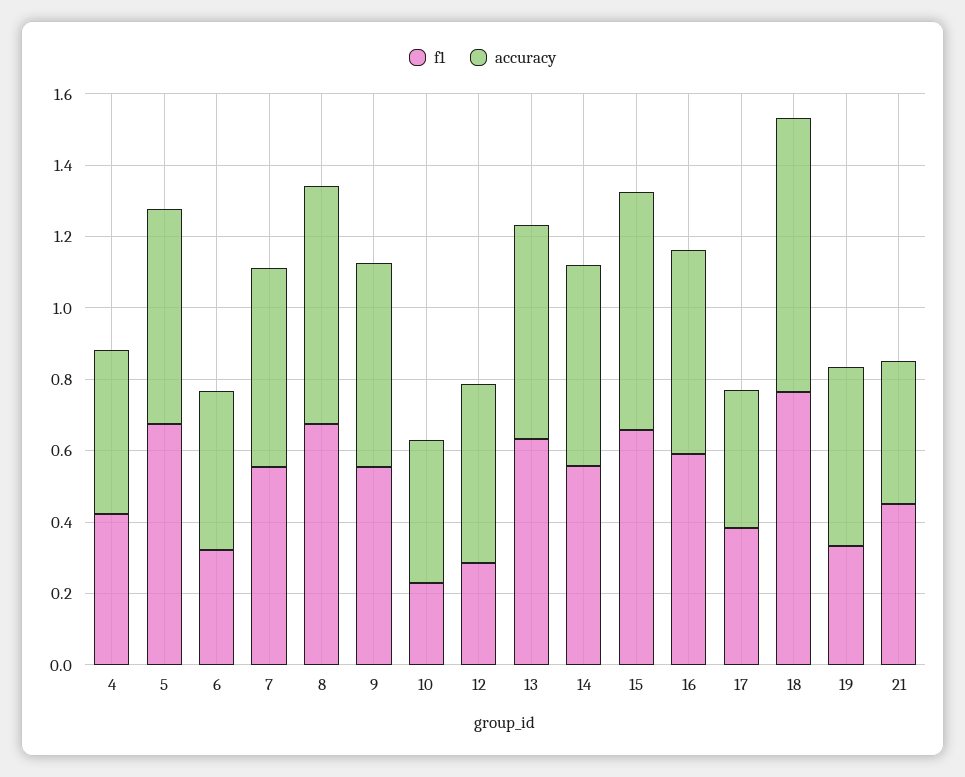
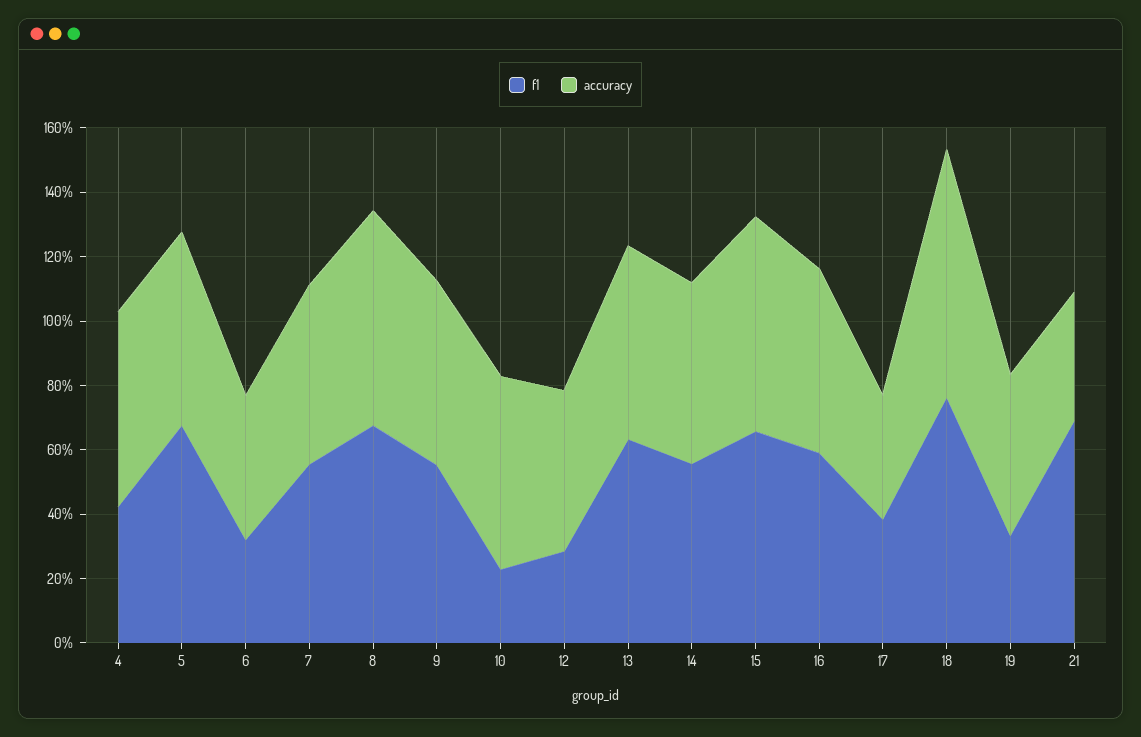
  {
    "f1": {
      "4": 0.4,
      "5": 0.7,
      "6": 0.3,
      "7": 0.55,
      "8": 0.7,
      "9": 0.55,
      "10": 0.25,
      "12": 0.3,
      "13": 0.65,
      "14": 0.55,
      "15": 0.65,
      "16": 0.6,
      "17": 0.4,
      "18": 0.75,
      "19": 0.35,
-     "21": 0.45
+     "21": 0.7
    },
    "accuracy": {
-     "4": 0.45,
+     "4": 0.6,
      "5": 0.6,
      "6": 0.45,
      "7": 0.55,
      "8": 0.65,
      "9": 0.55,
-     "10": 0.4,
+     "10": 0.6,
      "12": 0.5,
      "13": 0.6,
      "14": 0.55,
      "15": 0.65,
      "16": 0.55,
      "17": 0.4,
      "18": 0.75,
      "19": 0.5,
      "21": 0.4
    }
  }

